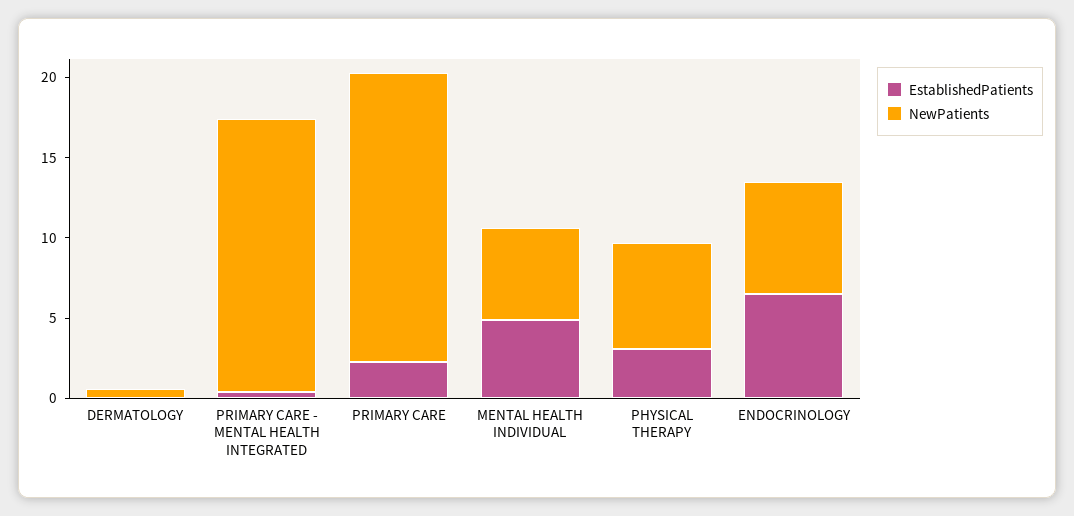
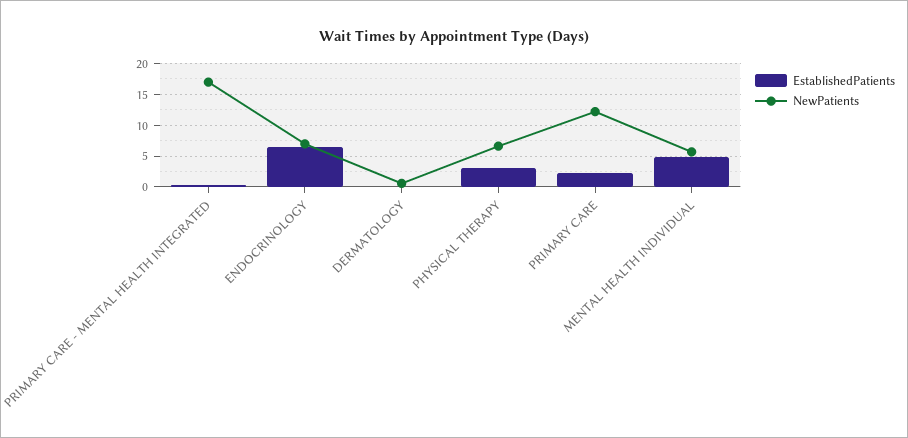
  {
    "EstablishedPatients": {
      "DERMATOLOGY": 0,
      "PRIMARY CARE - MENTAL HEALTH INTEGRATED": 0,
      "PRIMARY CARE": 2,
      "MENTAL HEALTH INDIVIDUAL": 5,
      "PHYSICAL THERAPY": 3,
      "ENDOCRINOLOGY": 7
    },
    "NewPatients": {
      "DERMATOLOGY": 1,
      "PRIMARY CARE - MENTAL HEALTH INTEGRATED": 17,
-     "PRIMARY CARE": 18,
+     "PRIMARY CARE": 12,
      "MENTAL HEALTH INDIVIDUAL": 6,
      "PHYSICAL THERAPY": 7,
      "ENDOCRINOLOGY": 7
    }
  }

